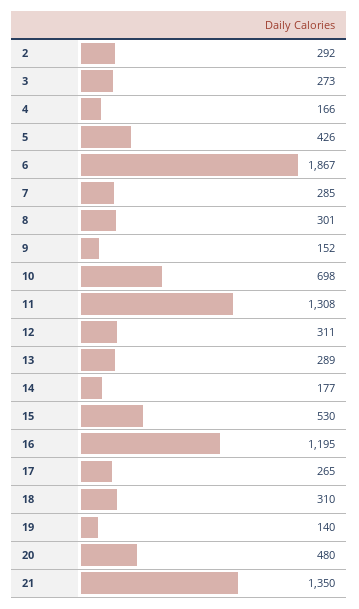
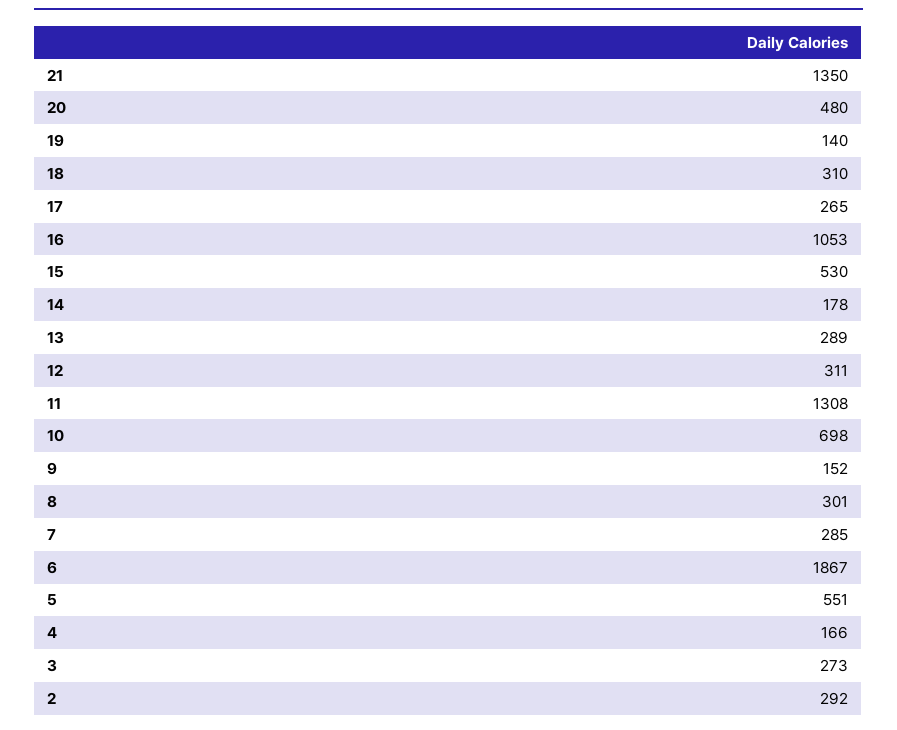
  {
    "2": 292,
    "3": 273,
    "4": 166,
-   "5": 426,
+   "5": 551,
    "6": 1867,
    "7": 285,
    "8": 301,
    "9": 152,
    "10": 698,
    "11": 1308,
    "12": 311,
    "13": 289,
-   "14": 177,
+   "14": 178,
    "15": 530,
-   "16": 1195,
+   "16": 1053,
    "17": 265,
    "18": 310,
    "19": 140,
    "20": 480,
    "21": 1350
  }

